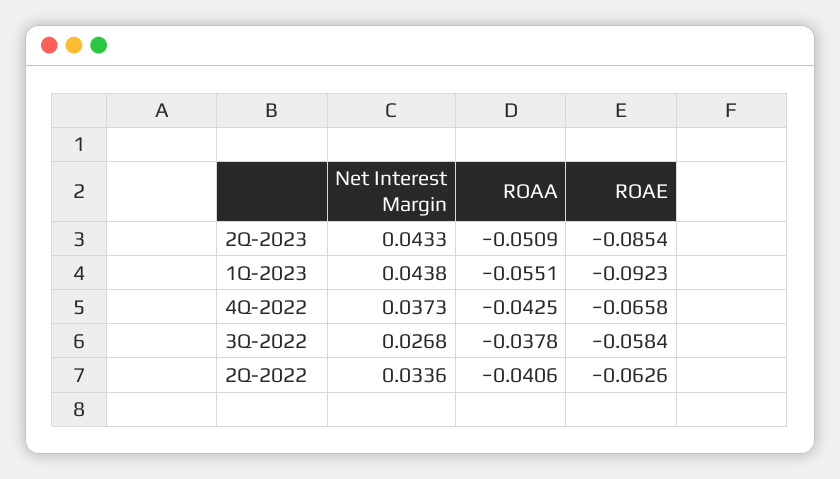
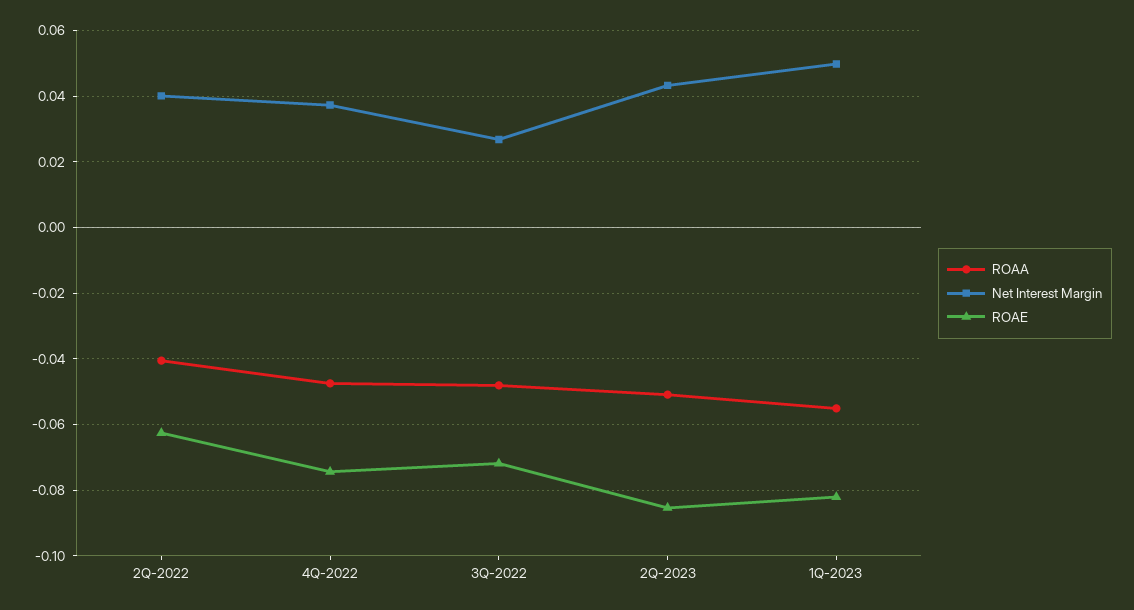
  {
    "Net Interest Margin": {
      "2Q-2023": 0.0433,
-     "1Q-2023": 0.0438,
+     "1Q-2023": 0.05,
      "4Q-2022": 0.0373,
      "3Q-2022": 0.0268,
-     "2Q-2022": 0.0336
+     "2Q-2022": 0.04
    },
    "ROAA": {
      "2Q-2023": -0.0509,
      "1Q-2023": -0.0551,
-     "4Q-2022": -0.0425,
+     "4Q-2022": -0.048,
-     "3Q-2022": -0.0378,
+     "3Q-2022": -0.048,
      "2Q-2022": -0.0406
    },
    "ROAE": {
      "2Q-2023": -0.0854,
-     "1Q-2023": -0.0923,
+     "1Q-2023": -0.082,
-     "4Q-2022": -0.0658,
+     "4Q-2022": -0.074,
-     "3Q-2022": -0.0584,
+     "3Q-2022": -0.072,
      "2Q-2022": -0.0626
    }
  }

